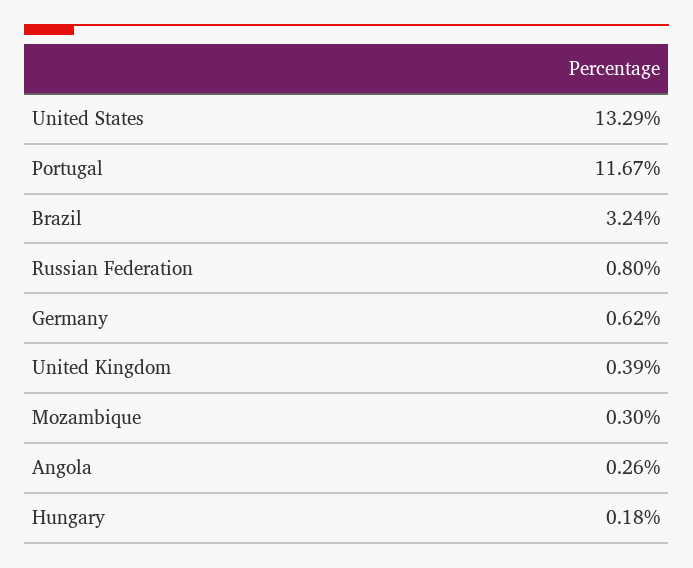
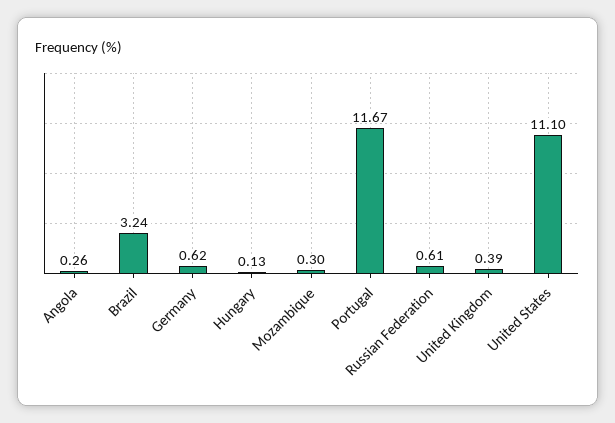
  {
-   "United States": 13.29,
+   "United States": 11.1,
    "Portugal": 11.67,
    "Brazil": 3.24,
-   "Russian Federation": 0.8,
+   "Russian Federation": 0.61,
    "Germany": 0.62,
    "United Kingdom": 0.39,
    "Mozambique": 0.3,
    "Angola": 0.26,
-   "Hungary": 0.18
+   "Hungary": 0.13
  }

